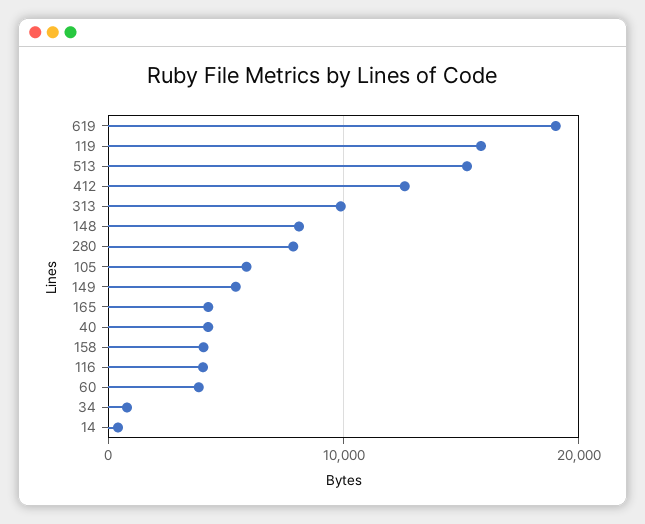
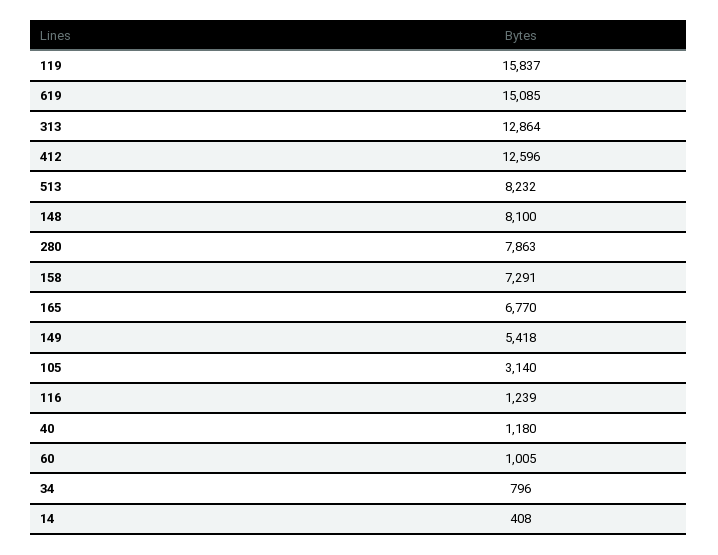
  {
-   "619": 19000,
+   "619": 15085,
    "119": 15837,
-   "513": 15000,
+   "513": 8232,
    "412": 12596,
-   "313": 10000,
+   "313": 12864,
    "148": 8100,
    "280": 7863,
-   "105": 6000,
+   "105": 3140,
    "149": 5418,
-   "165": 4000,
+   "165": 6770,
-   "40": 4000,
+   "40": 1180,
-   "158": 4000,
+   "158": 7291,
-   "116": 4000,
+   "116": 1239,
-   "60": 4000,
+   "60": 1005,
    "34": 796,
    "14": 408
  }

